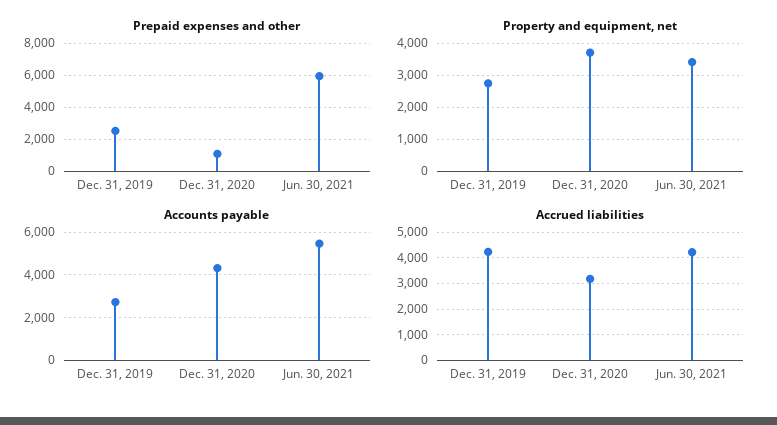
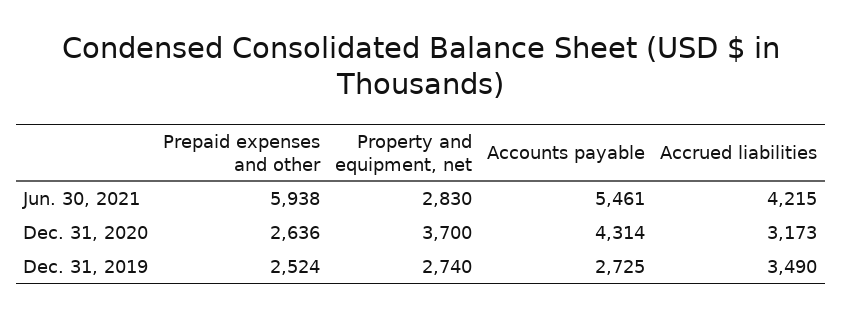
  {
    "Prepaid expenses and other": {
      "Dec. 31, 2019": 2524,
-     "Dec. 31, 2020": 1000,
+     "Dec. 31, 2020": 2636,
      "Jun. 30, 2021": 5938
    },
    "Property and equipment, net": {
      "Dec. 31, 2019": 2740,
      "Dec. 31, 2020": 3700,
-     "Jun. 30, 2021": 3400
+     "Jun. 30, 2021": 2830
    },
    "Accounts payable": {
      "Dec. 31, 2019": 2725,
      "Dec. 31, 2020": 4314,
      "Jun. 30, 2021": 5461
    },
    "Accrued liabilities": {
-     "Dec. 31, 2019": 4250,
+     "Dec. 31, 2019": 3490,
      "Dec. 31, 2020": 3173,
      "Jun. 30, 2021": 4215
    }
  }

